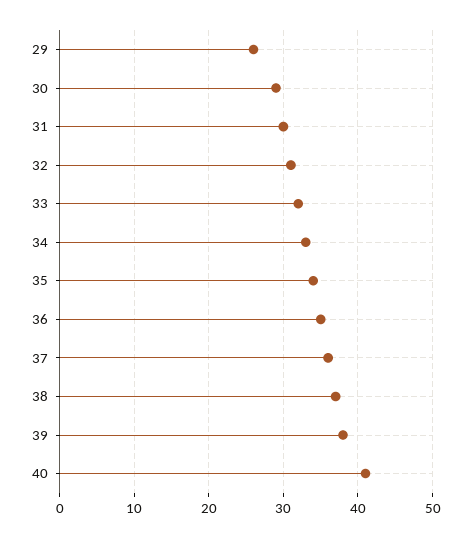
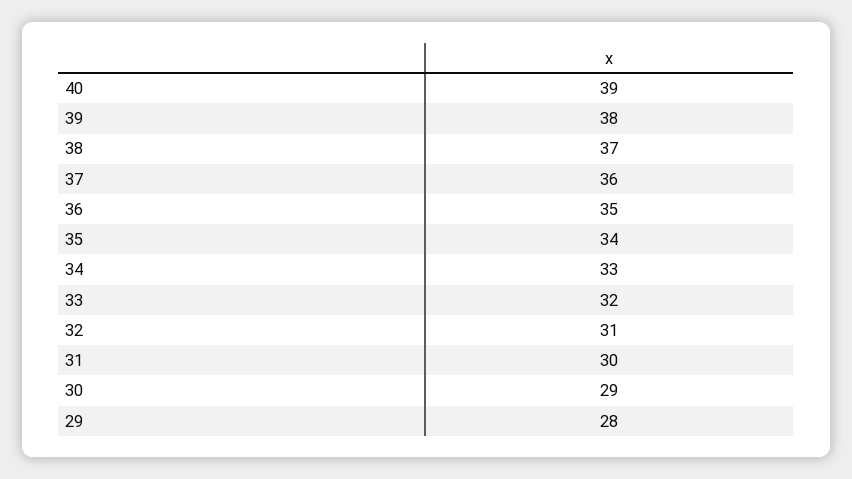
  {
-   "29": 26,
+   "29": 28,
    "30": 29,
    "31": 30,
    "32": 31,
    "33": 32,
    "34": 33,
    "35": 34,
    "36": 35,
    "37": 36,
    "38": 37,
    "39": 38,
-   "40": 41
+   "40": 39
  }

